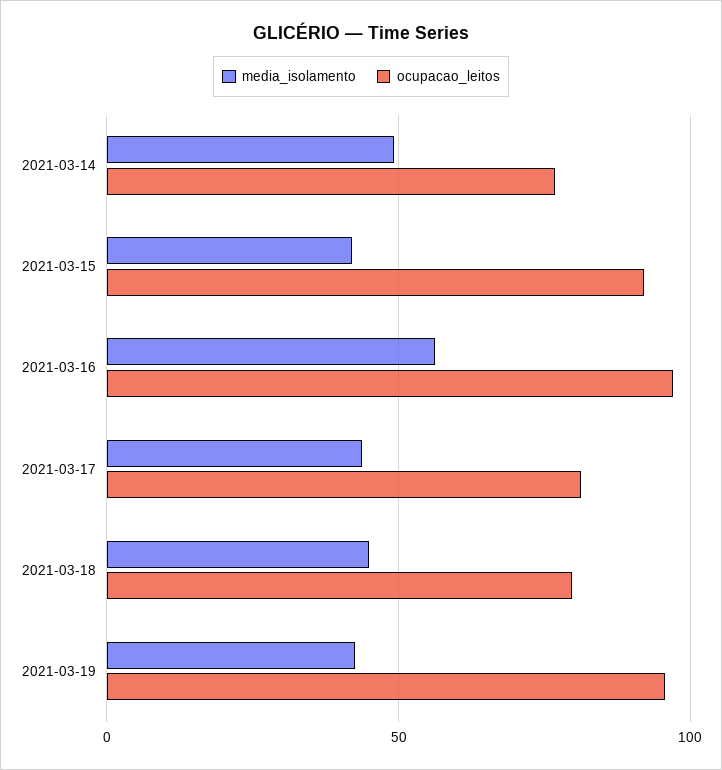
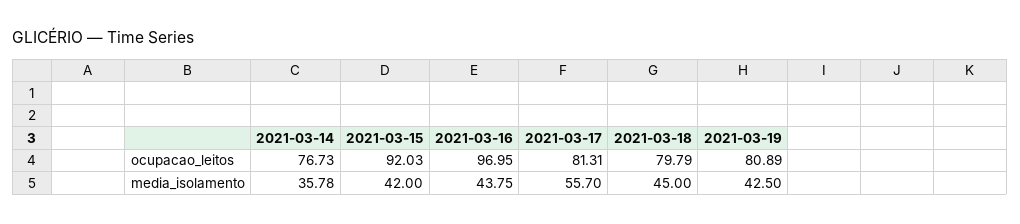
  {
    "media_isolamento": {
-     "2021-03-14": 50,
+     "2021-03-14": 35.78,
      "2021-03-15": 42,
-     "2021-03-16": 55,
+     "2021-03-16": 43.75,
-     "2021-03-17": 45,
+     "2021-03-17": 55.7,
      "2021-03-18": 45,
      "2021-03-19": 42.5
    },
    "ocupacao_leitos": {
      "2021-03-14": 76.73,
      "2021-03-15": 92.03,
      "2021-03-16": 96.95,
      "2021-03-17": 81.31,
      "2021-03-18": 79.79,
-     "2021-03-19": 95
+     "2021-03-19": 80.89
    }
  }

